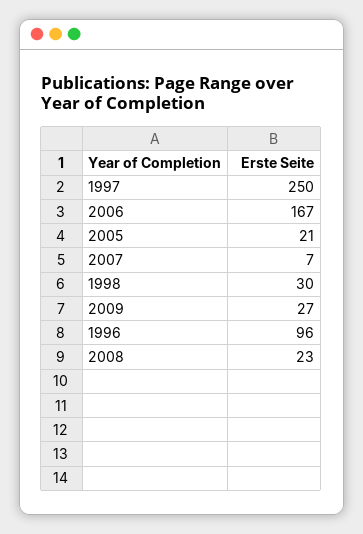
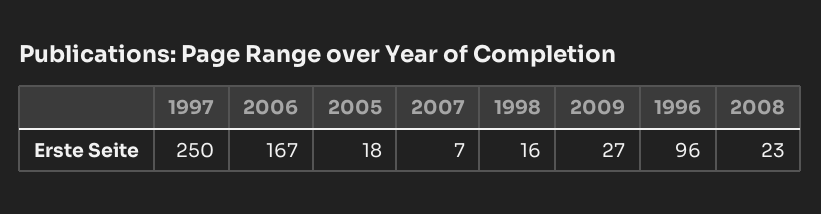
  {
    "1997": 250,
    "2006": 167,
-   "2005": 21,
+   "2005": 18,
    "2007": 7,
-   "1998": 30,
+   "1998": 16,
    "2009": 27,
    "1996": 96,
    "2008": 23
  }

